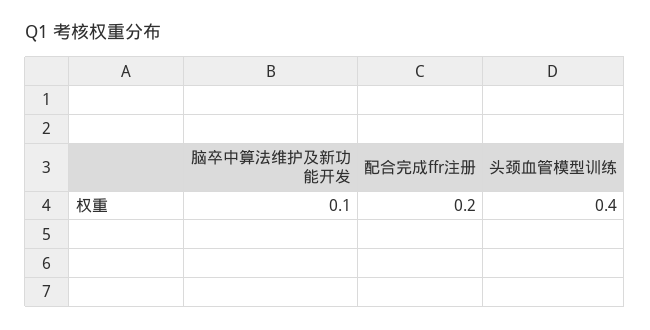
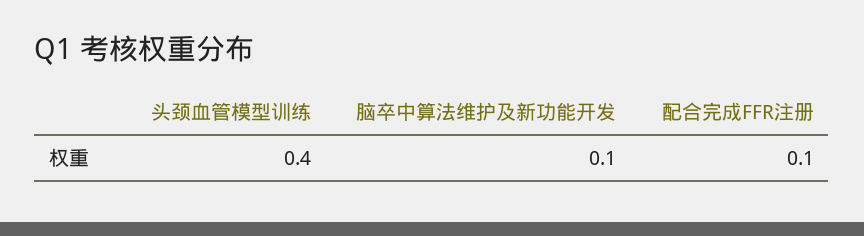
  {
    "脑卒中算法维护及新功能开发": 0.1,
-   "配合完成ffr注册": 0.2,
+   "配合完成ffr注册": 0.1,
    "头颈血管模型训练": 0.4
  }

